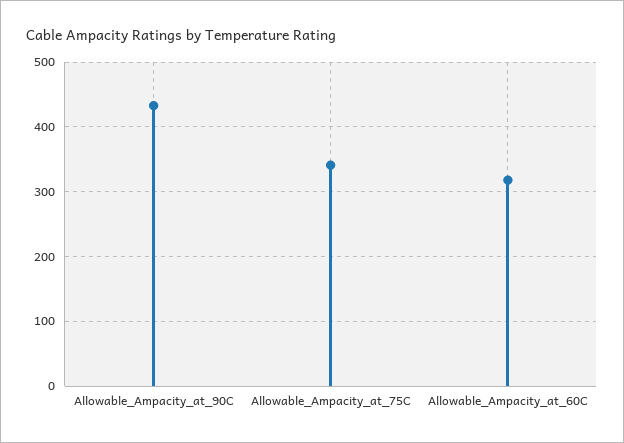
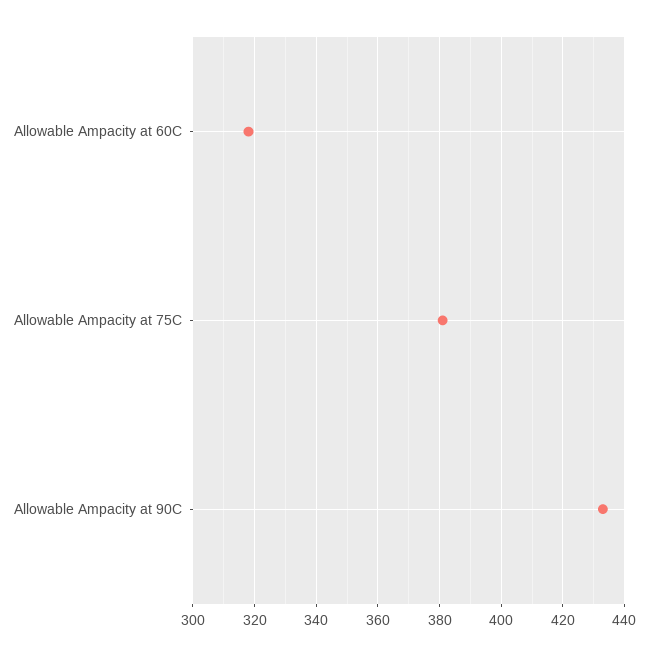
  {
    "Allowable_Ampacity_at_90C": 435,
-   "Allowable_Ampacity_at_75C": 340,
+   "Allowable_Ampacity_at_75C": 380,
    "Allowable_Ampacity_at_60C": 320
  }

